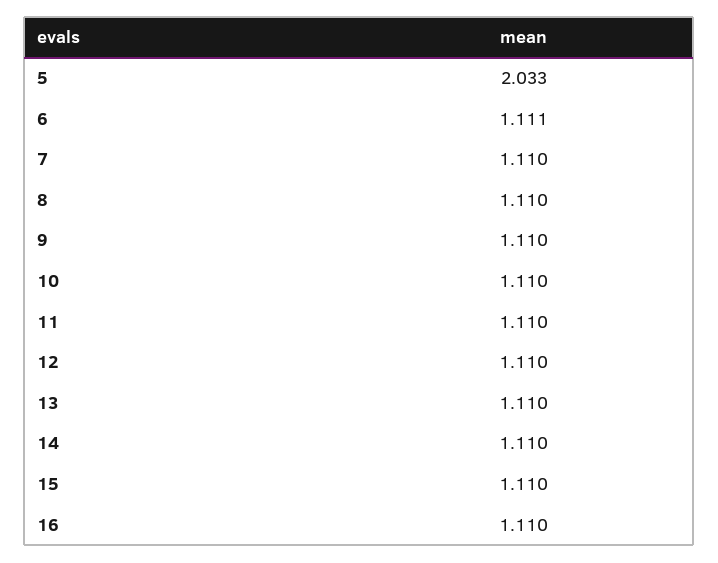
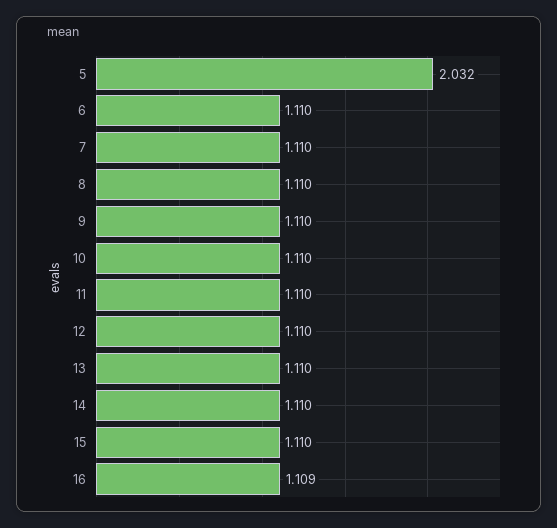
  {
-   "5": 2.033,
+   "5": 2.032,
-   "6": 1.111,
+   "6": 1.11,
    "7": 1.11,
    "8": 1.11,
    "9": 1.11,
    "10": 1.11,
    "11": 1.11,
    "12": 1.11,
    "13": 1.11,
    "14": 1.11,
    "15": 1.11,
-   "16": 1.11
+   "16": 1.109
  }

